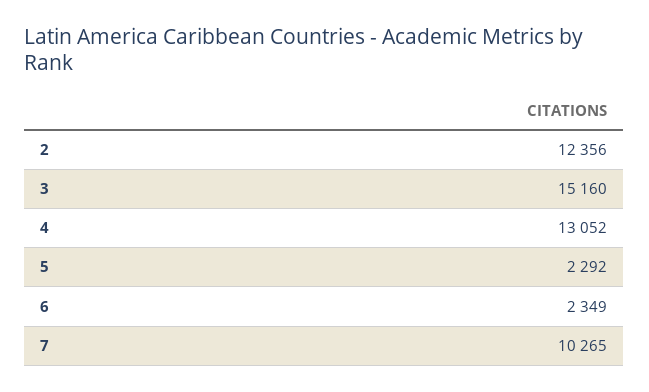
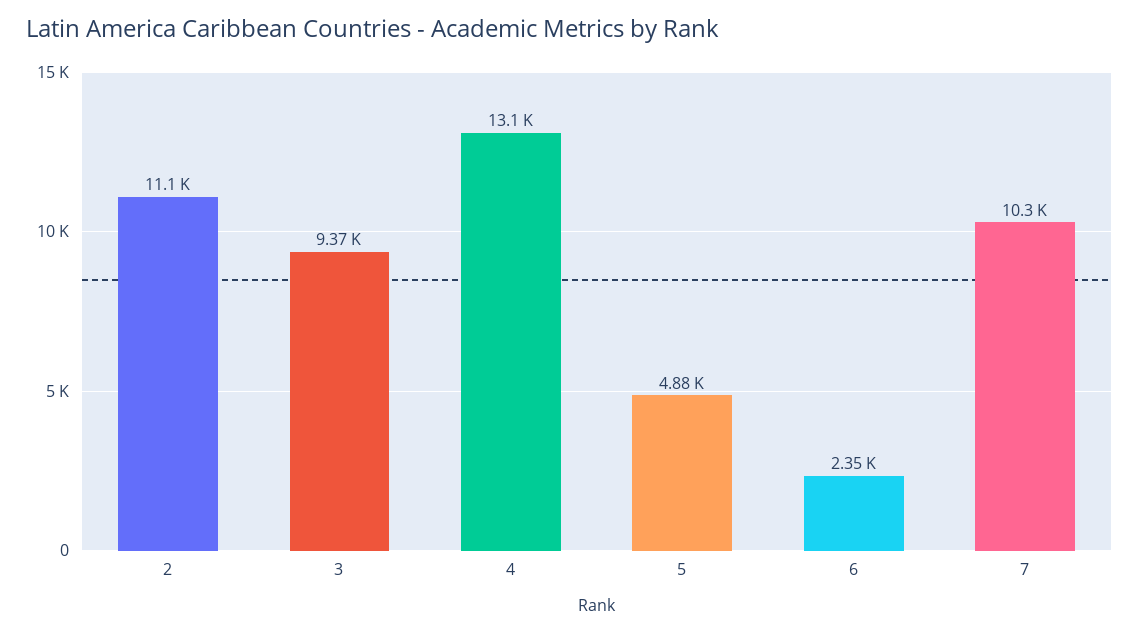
  {
-   "2": 12356,
+   "2": 11100,
-   "3": 15160,
+   "3": 9370,
    "4": 13052,
-   "5": 2292,
+   "5": 4880,
    "6": 2349,
    "7": 10265
  }

